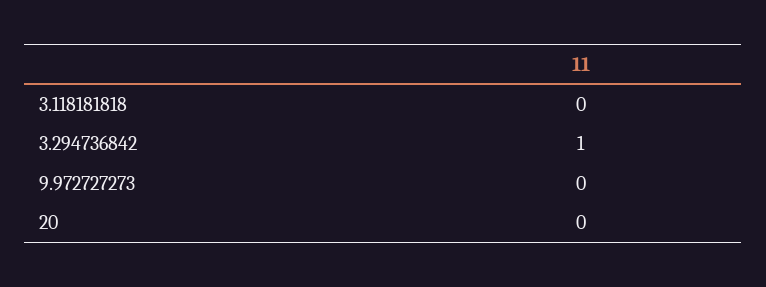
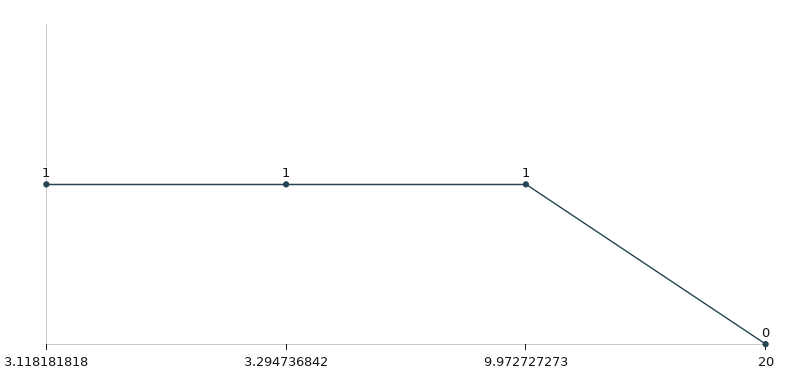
  {
-   "3.118181818": 0,
+   "3.118181818": 1,
    "3.294736842": 1,
-   "9.972727273": 0,
+   "9.972727273": 1,
    "20": 0
  }

